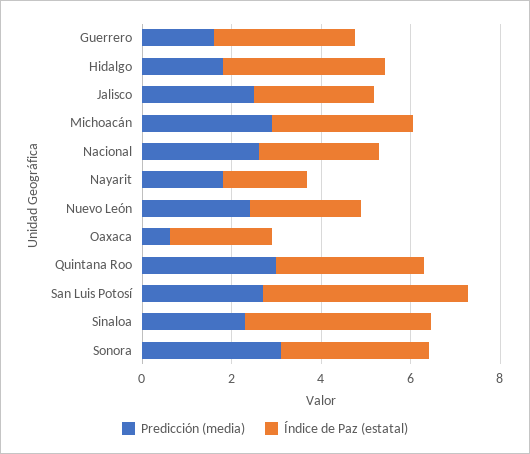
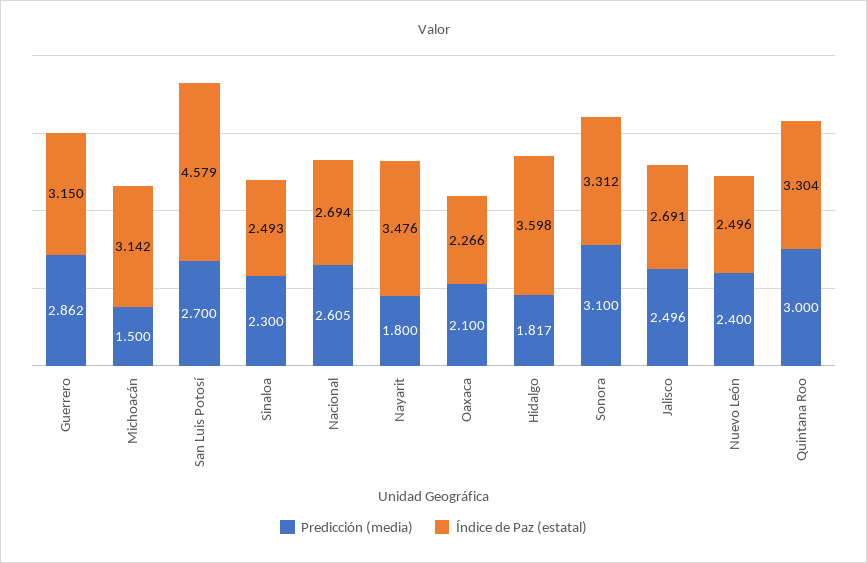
  {
    "Predicción (media)": {
-     "Guerrero": 1.5,
+     "Guerrero": 2.862,
      "Hidalgo": 1.817,
      "Jalisco": 2.496,
-     "Michoacán": 3,
+     "Michoacán": 1.5,
      "Nacional": 2.605,
      "Nayarit": 1.8,
      "Nuevo León": 2.4,
-     "Oaxaca": 0.5,
+     "Oaxaca": 2.1,
      "Quintana Roo": 3,
      "San Luis Potosí": 2.7,
      "Sinaloa": 2.3,
      "Sonora": 3.1
    },
    "Índice de Paz (estatal)": {
      "Guerrero": 3.15,
      "Hidalgo": 3.598,
      "Jalisco": 2.691,
      "Michoacán": 3.142,
      "Nacional": 2.694,
-     "Nayarit": 2,
+     "Nayarit": 3.476,
      "Nuevo León": 2.496,
      "Oaxaca": 2.266,
      "Quintana Roo": 3.304,
      "San Luis Potosí": 4.579,
-     "Sinaloa": 4,
+     "Sinaloa": 2.493,
      "Sonora": 3.312
    }
  }

